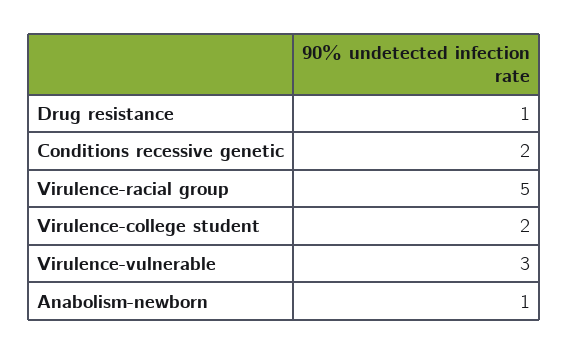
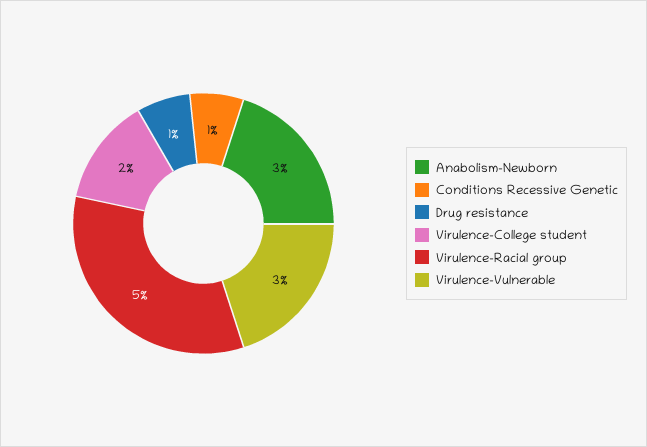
  {
    "Drug resistance": 1,
-   "Conditions recessive genetic": 2,
+   "Conditions recessive genetic": 1,
    "Virulence-racial group": 5,
    "Virulence-college student": 2,
    "Virulence-vulnerable": 3,
-   "Anabolism-newborn": 1
+   "Anabolism-newborn": 3
  }

